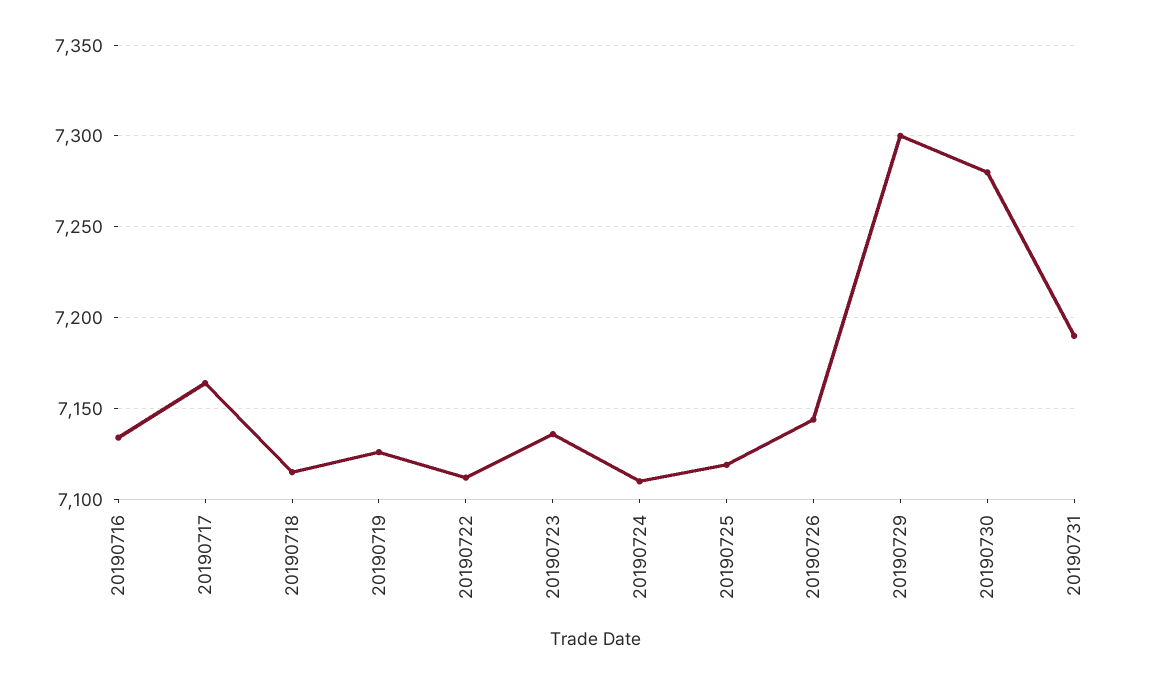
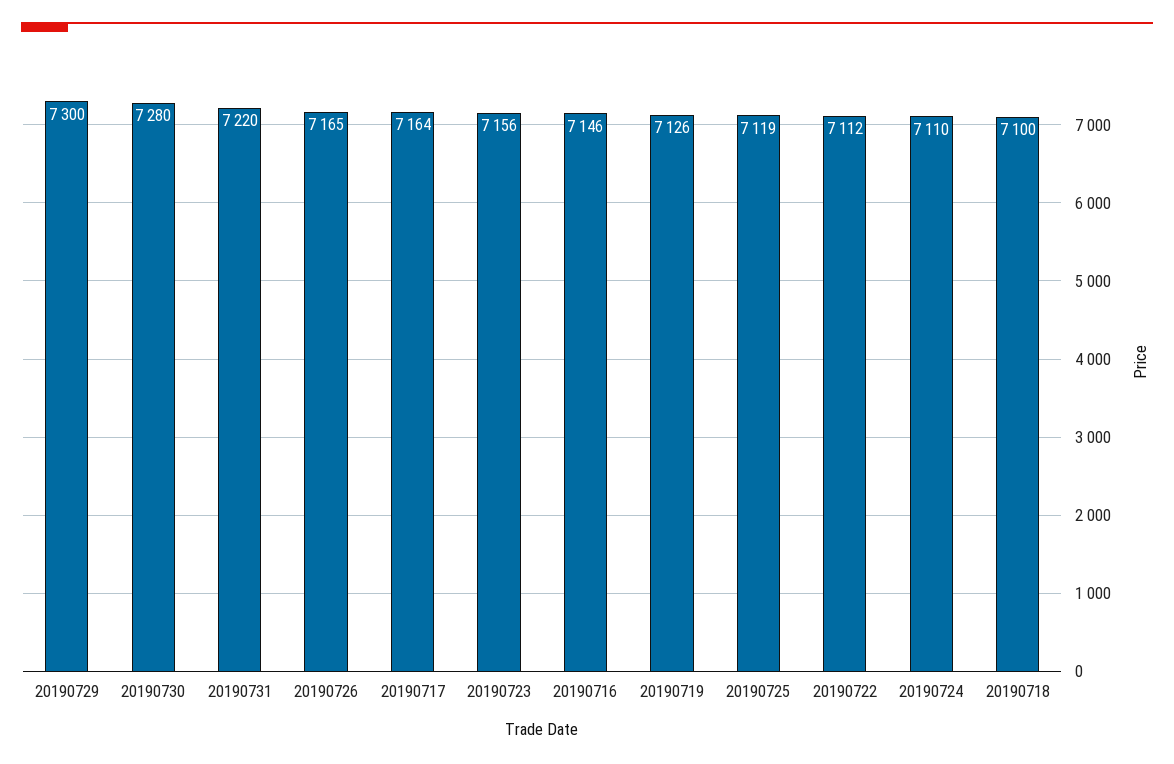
  {
-   "20190716": 7135,
+   "20190716": 7146,
    "20190717": 7164,
-   "20190718": 7115,
+   "20190718": 7100,
    "20190719": 7126,
    "20190722": 7112,
-   "20190723": 7135,
+   "20190723": 7156,
    "20190724": 7110,
    "20190725": 7119,
-   "20190726": 7145,
+   "20190726": 7165,
    "20190729": 7300,
    "20190730": 7280,
-   "20190731": 7190
+   "20190731": 7220
  }

